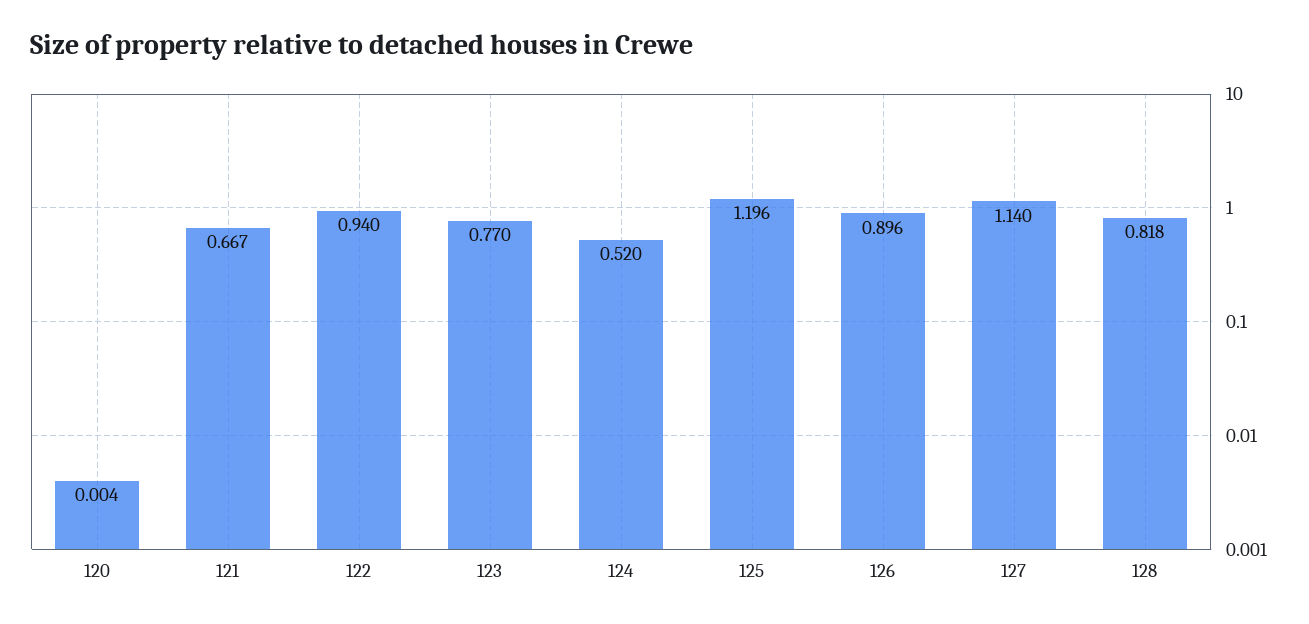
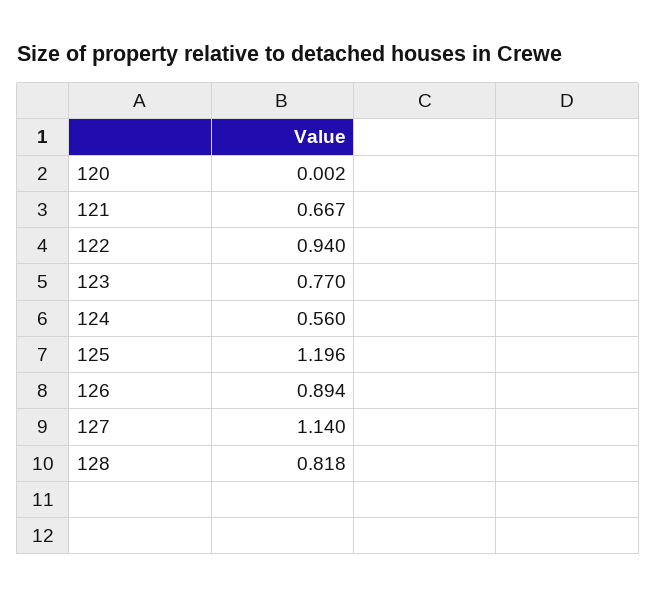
  {
-   "120": 0.004,
+   "120": 0.002,
    "121": 0.667,
    "122": 0.94,
    "123": 0.77,
-   "124": 0.52,
+   "124": 0.56,
    "125": 1.196,
-   "126": 0.896,
+   "126": 0.894,
    "127": 1.14,
    "128": 0.818
  }

